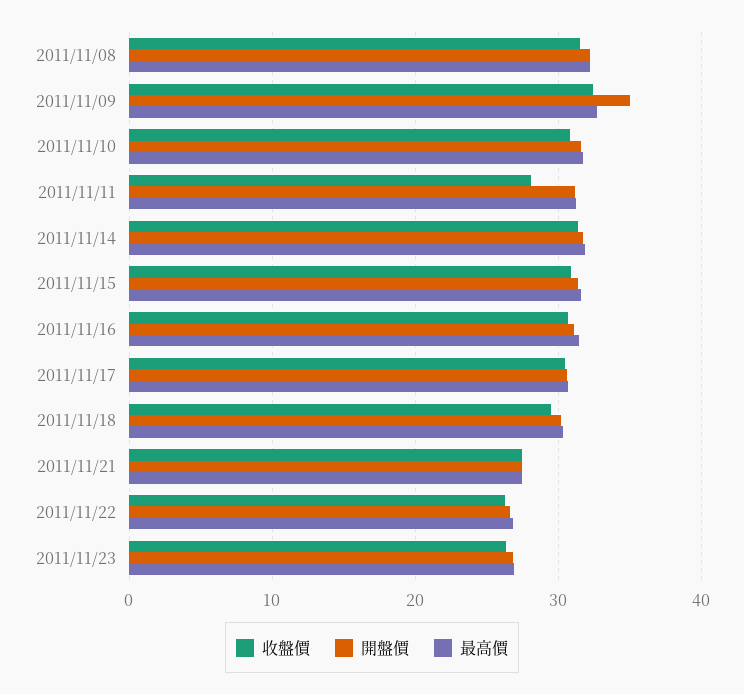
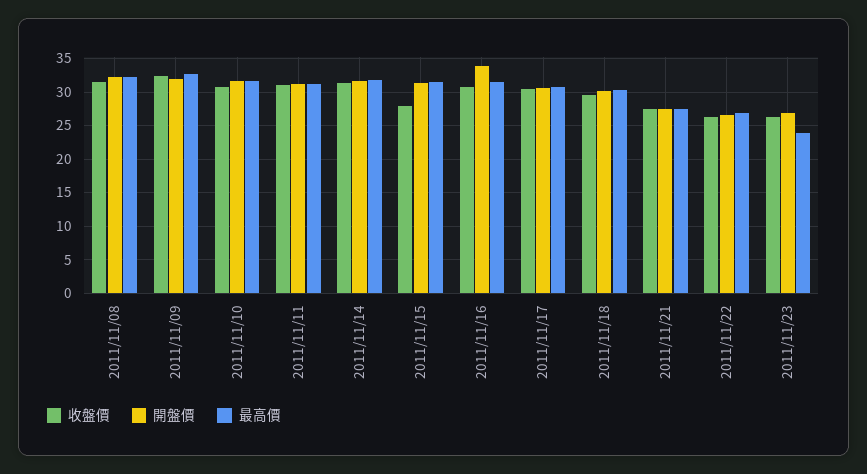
  {
    "收盤價": {
      "2011/11/08": 32,
      "2011/11/09": 32,
      "2011/11/10": 31,
-     "2011/11/11": 28,
+     "2011/11/11": 31,
      "2011/11/14": 31,
-     "2011/11/15": 31,
+     "2011/11/15": 28,
      "2011/11/16": 31,
      "2011/11/17": 30,
      "2011/11/18": 30,
      "2011/11/21": 27,
      "2011/11/22": 26,
      "2011/11/23": 26
    },
    "開盤價": {
      "2011/11/08": 32,
-     "2011/11/09": 35,
+     "2011/11/09": 32,
      "2011/11/10": 32,
      "2011/11/11": 31,
      "2011/11/14": 32,
      "2011/11/15": 31,
-     "2011/11/16": 31,
+     "2011/11/16": 34,
      "2011/11/17": 31,
      "2011/11/18": 30,
      "2011/11/21": 27,
      "2011/11/22": 27,
      "2011/11/23": 27
    },
    "最高價": {
      "2011/11/08": 32,
      "2011/11/09": 33,
      "2011/11/10": 32,
      "2011/11/11": 31,
      "2011/11/14": 32,
      "2011/11/15": 32,
      "2011/11/16": 31,
      "2011/11/17": 31,
      "2011/11/18": 30,
      "2011/11/21": 27,
      "2011/11/22": 27,
-     "2011/11/23": 27
+     "2011/11/23": 24
    }
  }

